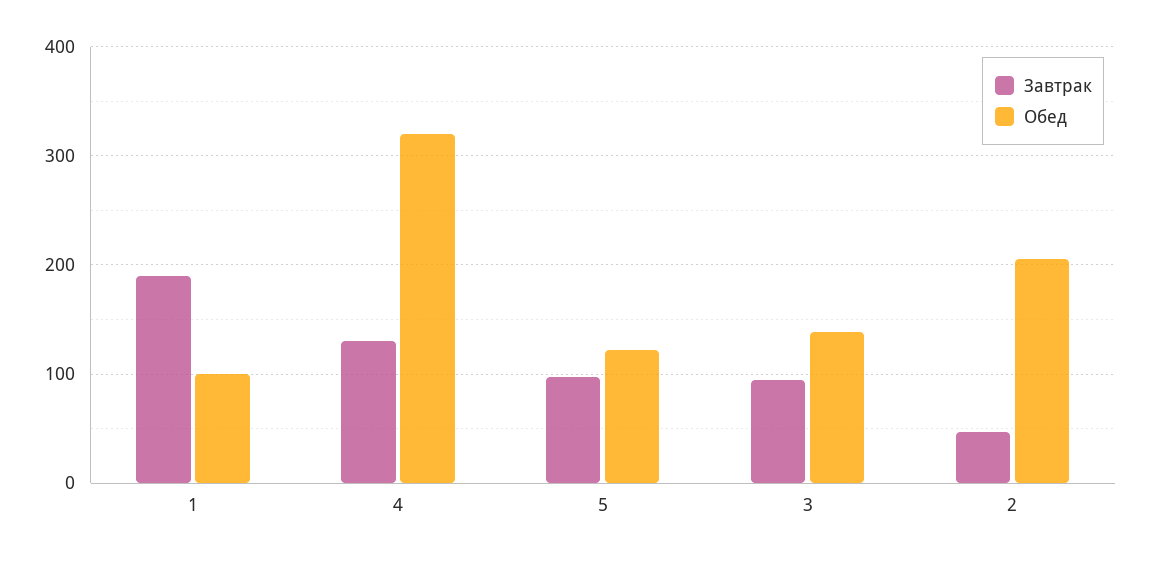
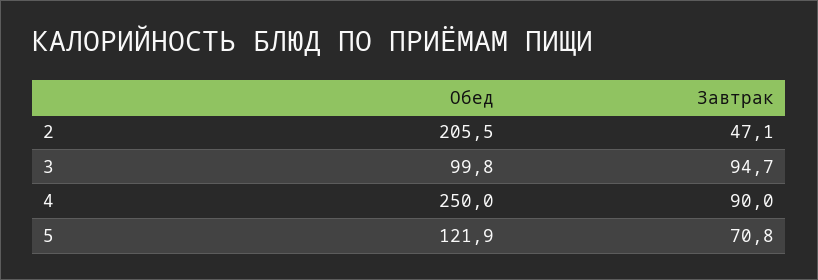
  {
    "Завтрак": {
-     "1": 190,
-     "4": 130,
+     "4": 90,
-     "5": 100,
+     "5": 70.8,
      "3": 94.7,
      "2": 47.1
    },
    "Обед": {
-     "1": 100,
-     "4": 320,
+     "4": 250,
      "5": 121.9,
-     "3": 140,
+     "3": 99.8,
      "2": 205.5
    }
  }

